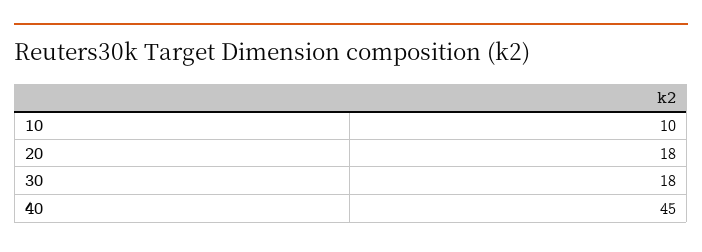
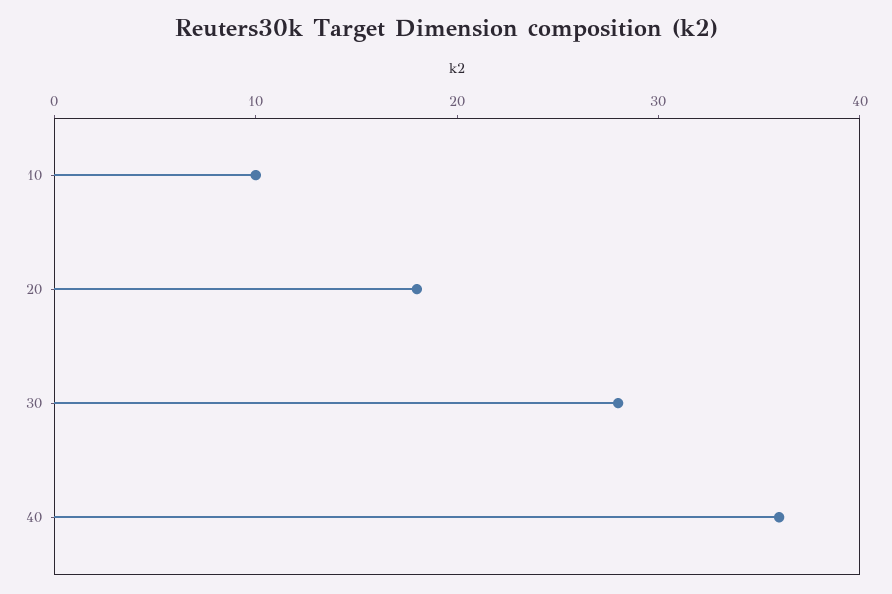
  {
    "10": 10,
    "20": 18,
-   "30": 18,
+   "30": 28,
-   "40": 45
+   "40": 36
  }

